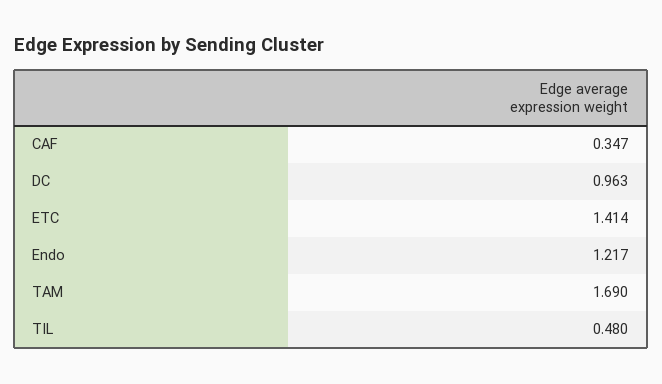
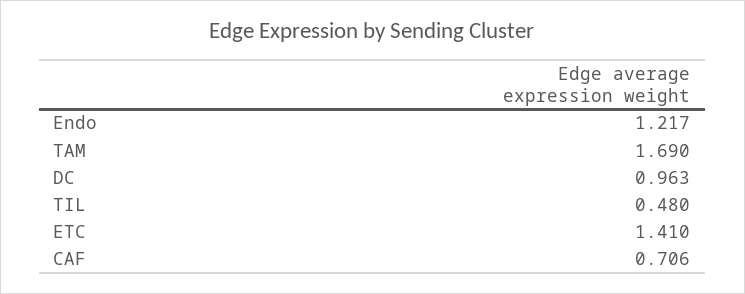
  {
-   "CAF": 0.347,
+   "CAF": 0.706,
    "DC": 0.963,
-   "ETC": 1.414,
+   "ETC": 1.41,
    "Endo": 1.217,
    "TAM": 1.69,
    "TIL": 0.48
  }

